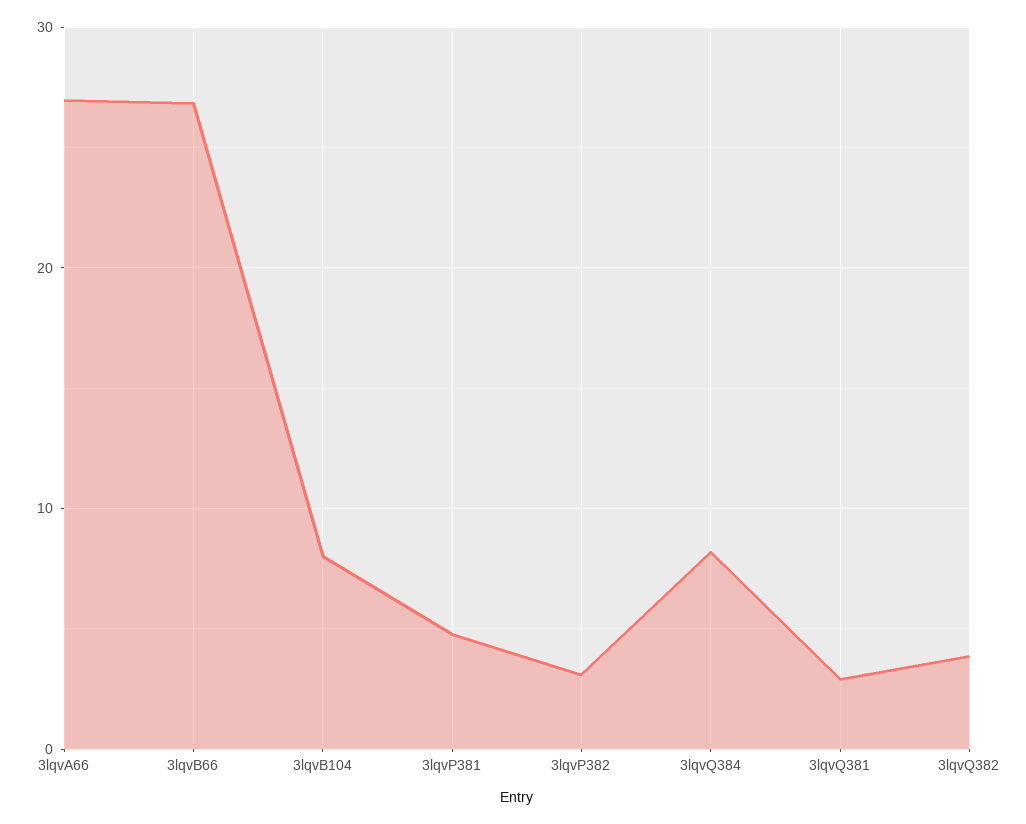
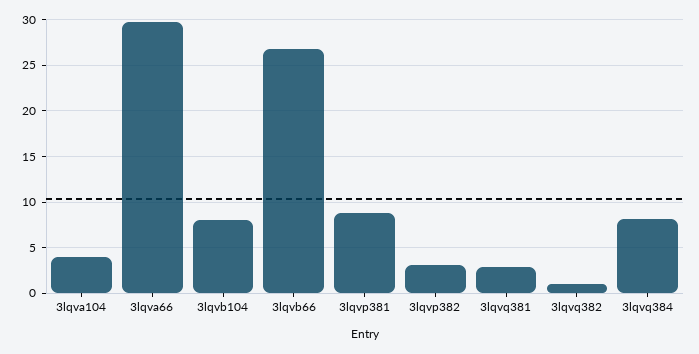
  {
-   "3lqvA66": 27,
+   "3lqvA66": 30,
    "3lqvB66": 27,
    "3lqvB104": 8,
-   "3lqvP381": 5,
+   "3lqvP381": 9,
    "3lqvP382": 3,
    "3lqvQ384": 8,
    "3lqvQ381": 3,
-   "3lqvQ382": 4
+   "3lqvQ382": 1,
+   "3lqva104": 4
  }

